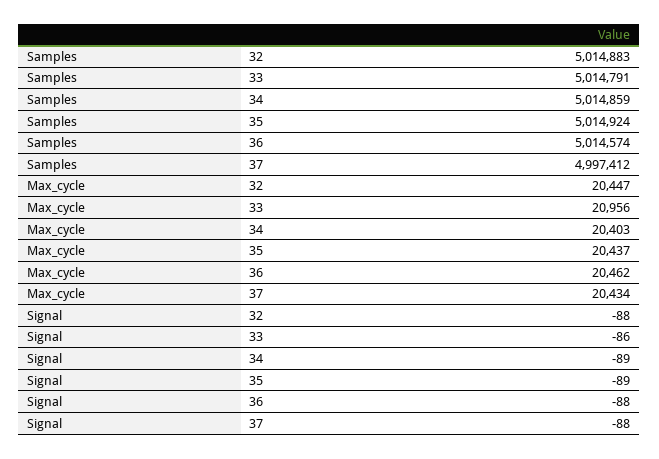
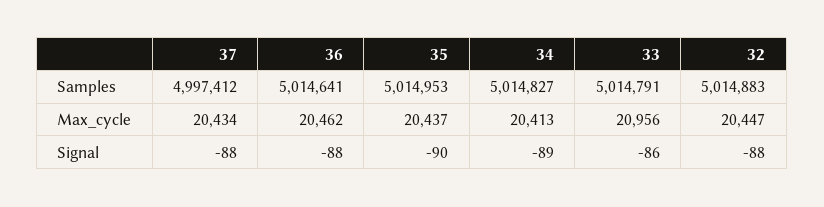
  {
    "Samples": {
      "32": 5014883,
      "33": 5014791,
-     "34": 5014859,
+     "34": 5014827,
-     "35": 5014924,
+     "35": 5014953,
-     "36": 5014574,
+     "36": 5014641,
      "37": 4997412
    },
    "Max_cycle": {
      "32": 20447,
      "33": 20956,
-     "34": 20403,
+     "34": 20413,
      "35": 20437,
      "36": 20462,
      "37": 20434
    },
    "Signal": {
      "32": -88,
      "33": -86,
      "34": -89,
-     "35": -89,
+     "35": -90,
      "36": -88,
      "37": -88
    }
  }

